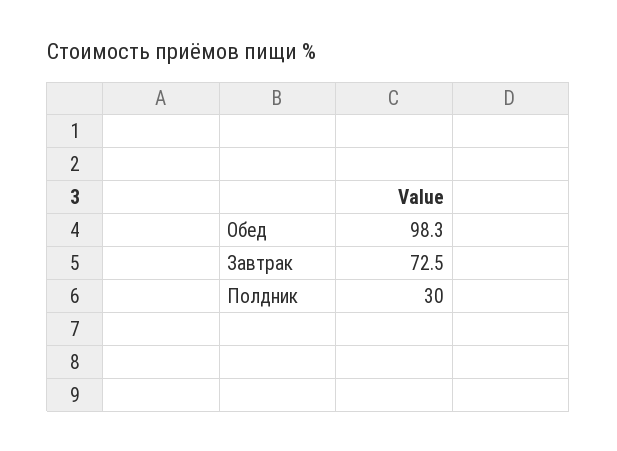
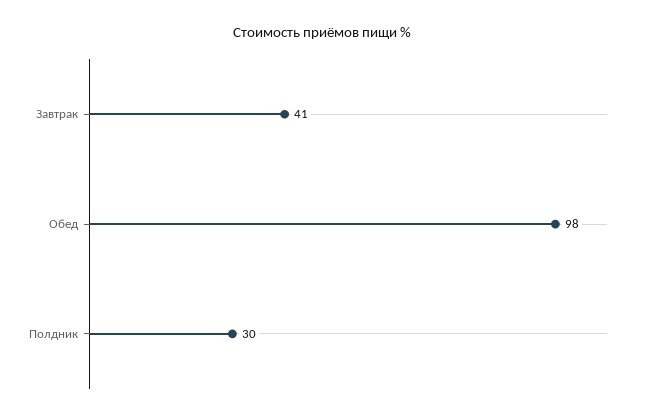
  {
    "Обед": 98.3,
-   "Завтрак": 72.5,
+   "Завтрак": 41,
    "Полдник": 30
  }

